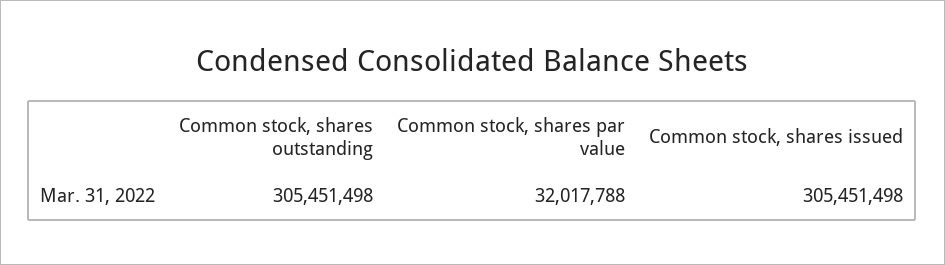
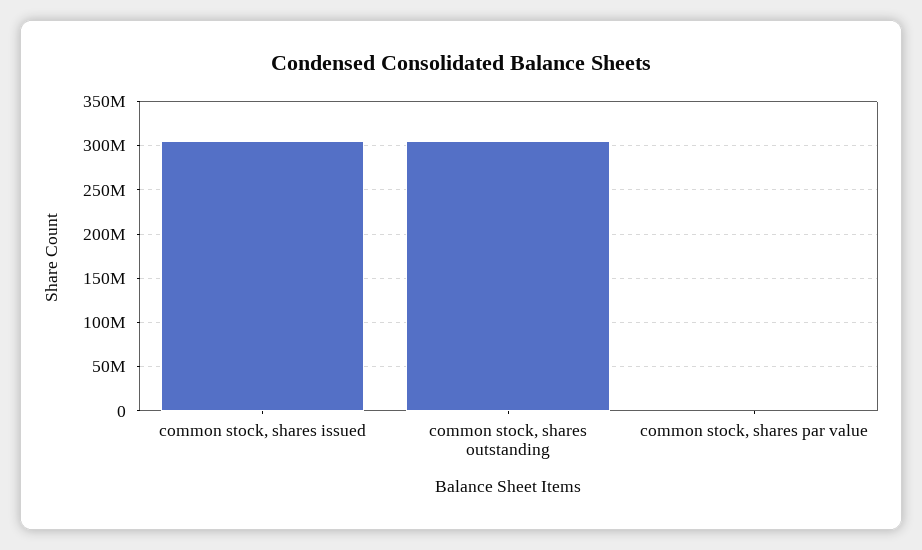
  {
    "Common stock, shares outstanding": 305451498,
-   "Common stock, shares par value": 32017788,
+   "Common stock, shares par value": 0,
    "Common stock, shares issued": 305451498
  }

